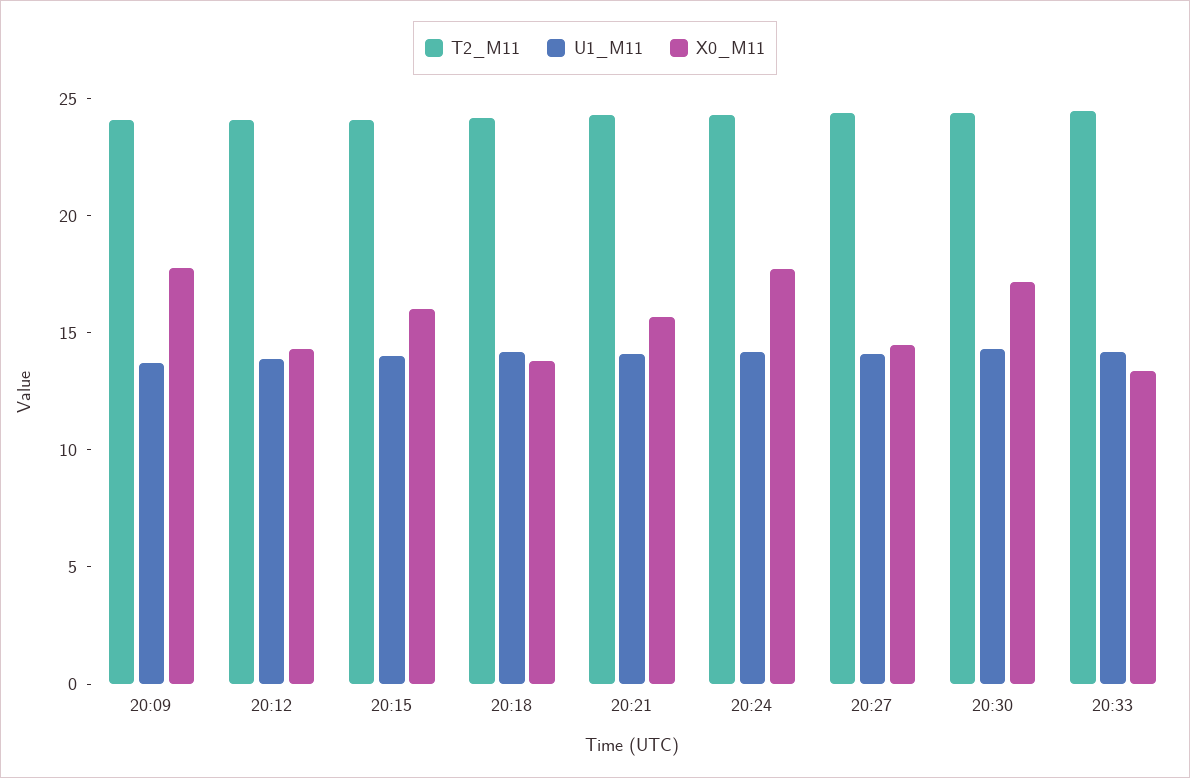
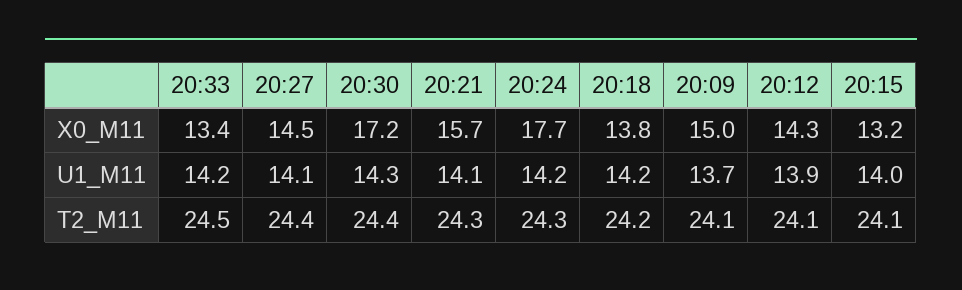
  {
    "T2_M11": {
      "20:09": 24.1,
      "20:12": 24.1,
      "20:15": 24.1,
      "20:18": 24.2,
      "20:21": 24.3,
      "20:24": 24.3,
      "20:27": 24.4,
      "20:30": 24.4,
      "20:33": 24.5
    },
    "U1_M11": {
      "20:09": 13.7,
      "20:12": 13.9,
      "20:15": 14,
      "20:18": 14.2,
      "20:21": 14.1,
      "20:24": 14.2,
      "20:27": 14.1,
      "20:30": 14.3,
      "20:33": 14.2
    },
    "X0_M11": {
-     "20:09": 18,
+     "20:09": 15,
      "20:12": 14.3,
-     "20:15": 16,
+     "20:15": 13.2,
      "20:18": 13.8,
      "20:21": 15.7,
      "20:24": 17.7,
      "20:27": 14.5,
      "20:30": 17.2,
      "20:33": 13.4
    }
  }

